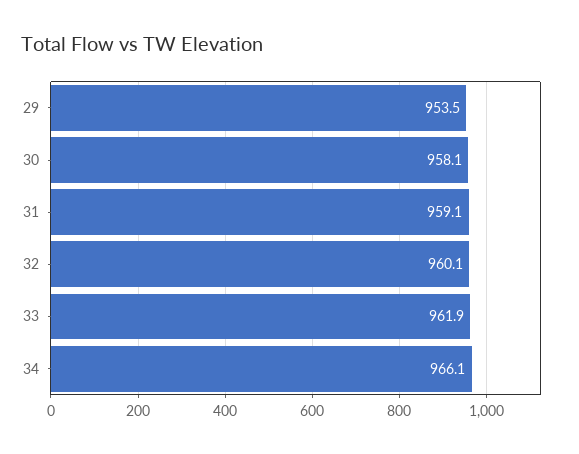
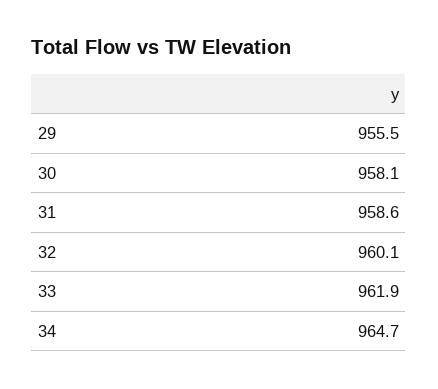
  {
-   "29": 953.5,
+   "29": 955.5,
    "30": 958.1,
-   "31": 959.1,
+   "31": 958.6,
    "32": 960.1,
    "33": 961.9,
-   "34": 966.1
+   "34": 964.7
  }

